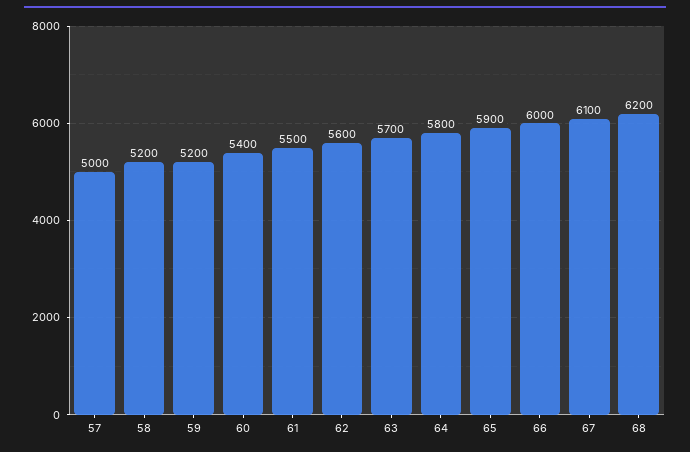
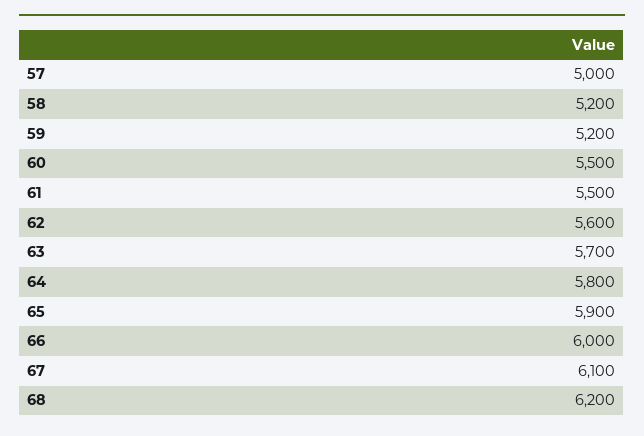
  {
    "57": 5000,
    "58": 5200,
    "59": 5200,
-   "60": 5400,
+   "60": 5500,
    "61": 5500,
    "62": 5600,
    "63": 5700,
    "64": 5800,
    "65": 5900,
    "66": 6000,
    "67": 6100,
    "68": 6200
  }

